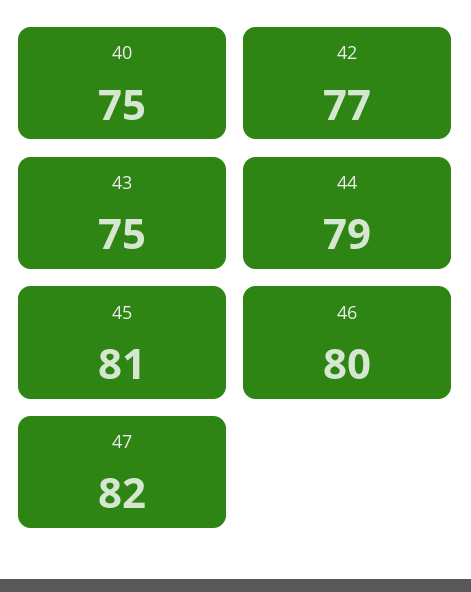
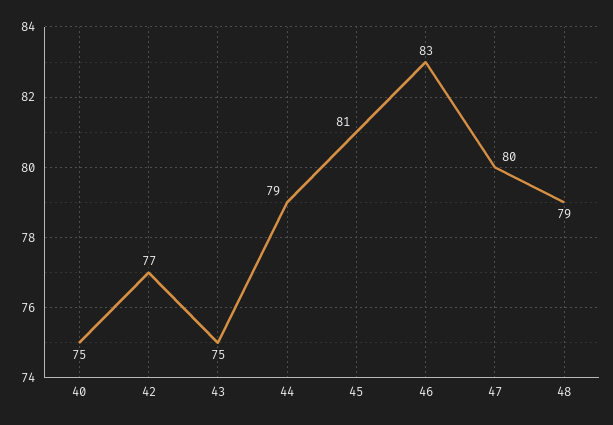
  {
    "40": 75,
    "42": 77,
    "43": 75,
    "44": 79,
    "45": 81,
-   "46": 80,
+   "46": 83,
-   "47": 82
+   "47": 80,
+   "48": 79
  }

